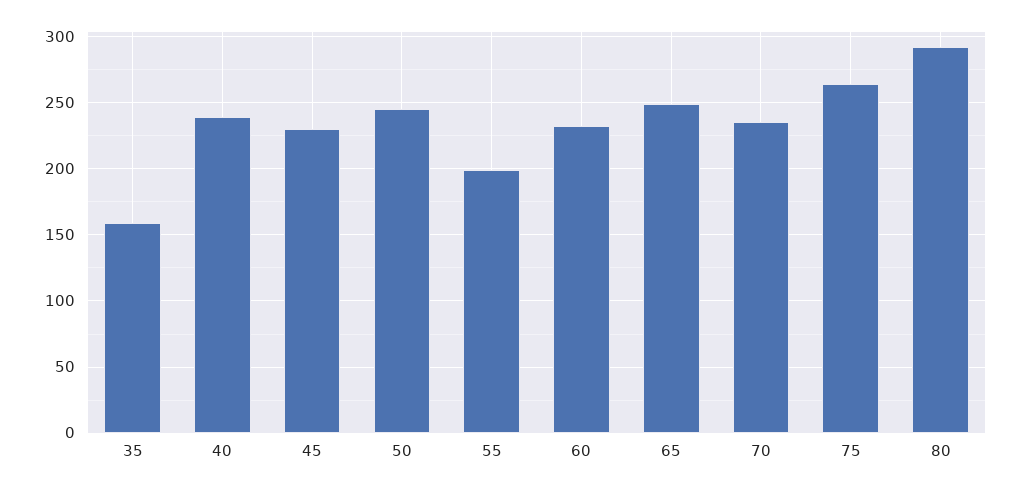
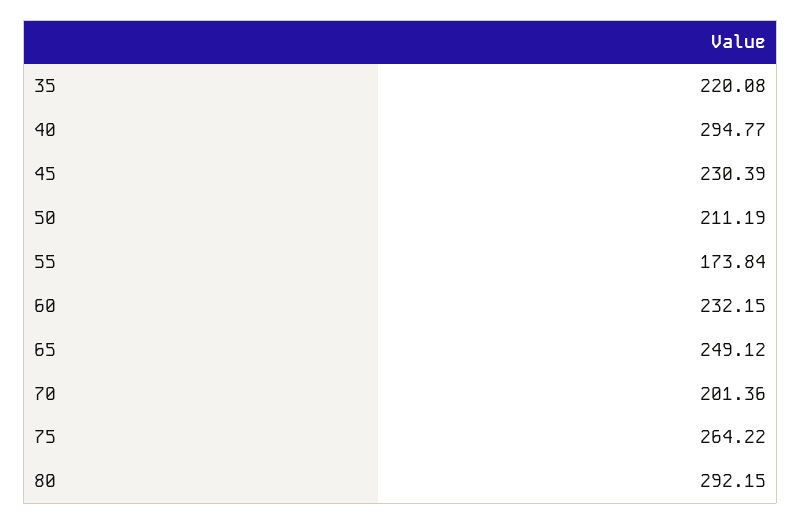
  {
-   "35": 160,
+   "35": 220.08,
-   "40": 240,
+   "40": 294.77,
    "45": 230.39,
-   "50": 245,
+   "50": 211.19,
-   "55": 200,
+   "55": 173.84,
    "60": 232.15,
    "65": 249.12,
-   "70": 235,
+   "70": 201.36,
    "75": 264.22,
    "80": 292.15
  }

